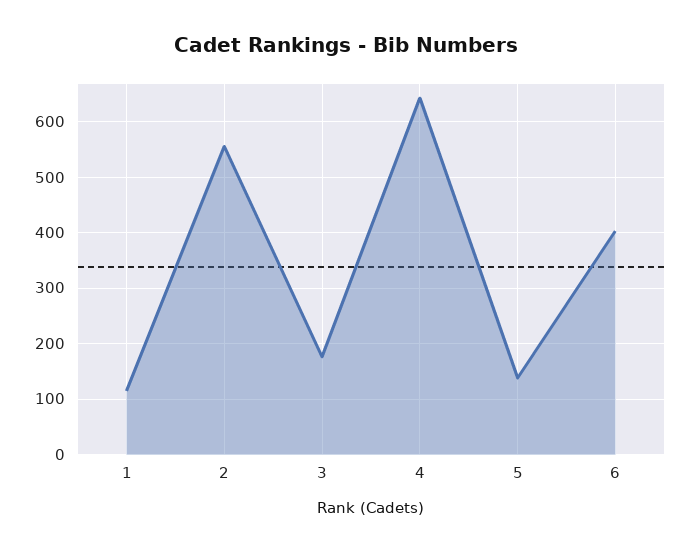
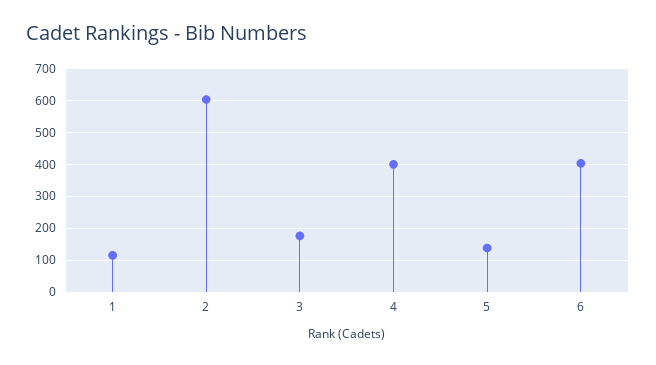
  {
    "1": 120,
-   "2": 560,
+   "2": 600,
    "3": 180,
-   "4": 640,
+   "4": 400,
    "5": 140,
    "6": 400
  }

